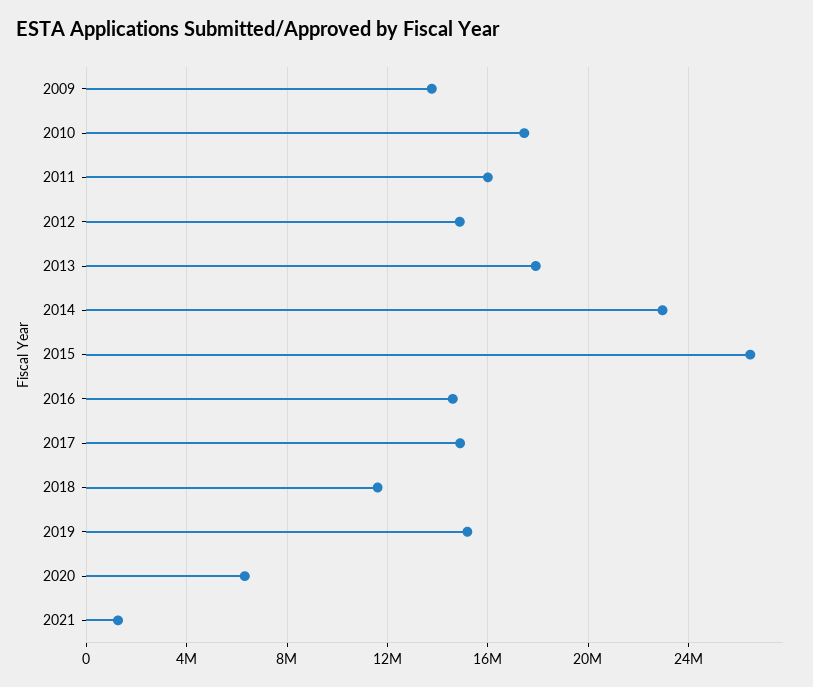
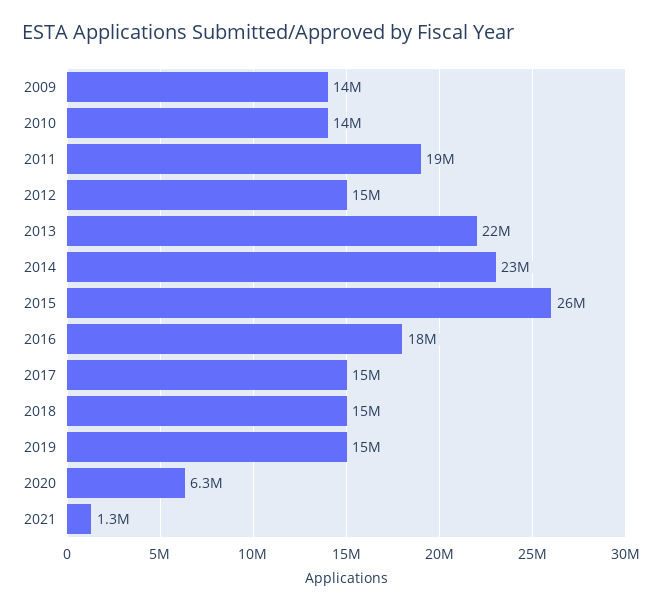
  {
    "2009": 14000000,
-   "2010": 17500000,
+   "2010": 14000000,
-   "2011": 16000000,
+   "2011": 19000000,
    "2012": 15000000,
-   "2013": 18000000,
+   "2013": 22000000,
    "2014": 23000000,
    "2015": 26000000,
-   "2016": 14500000,
+   "2016": 18000000,
    "2017": 15000000,
-   "2018": 11500000,
+   "2018": 15000000,
    "2019": 15000000,
    "2020": 6300000,
    "2021": 1300000
  }

